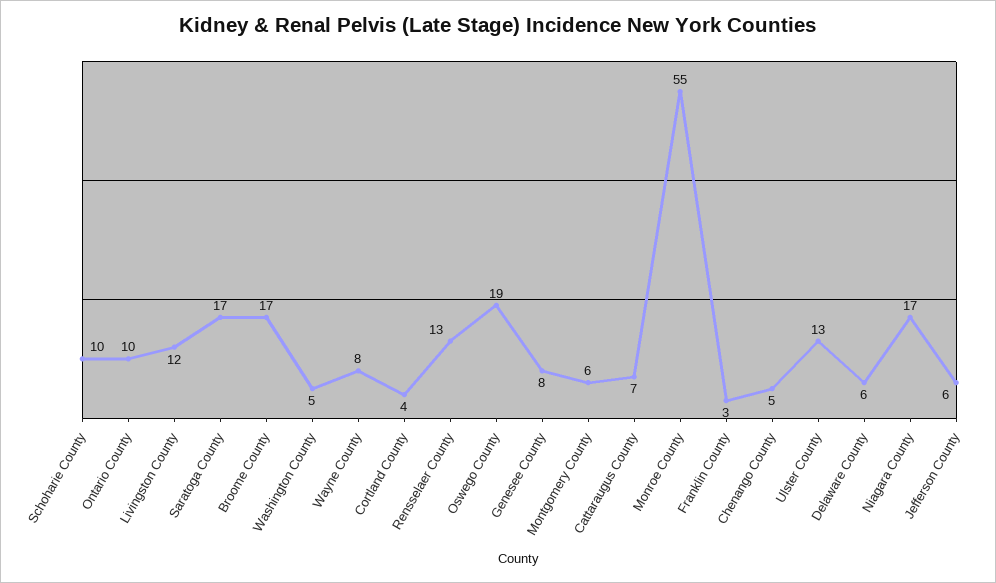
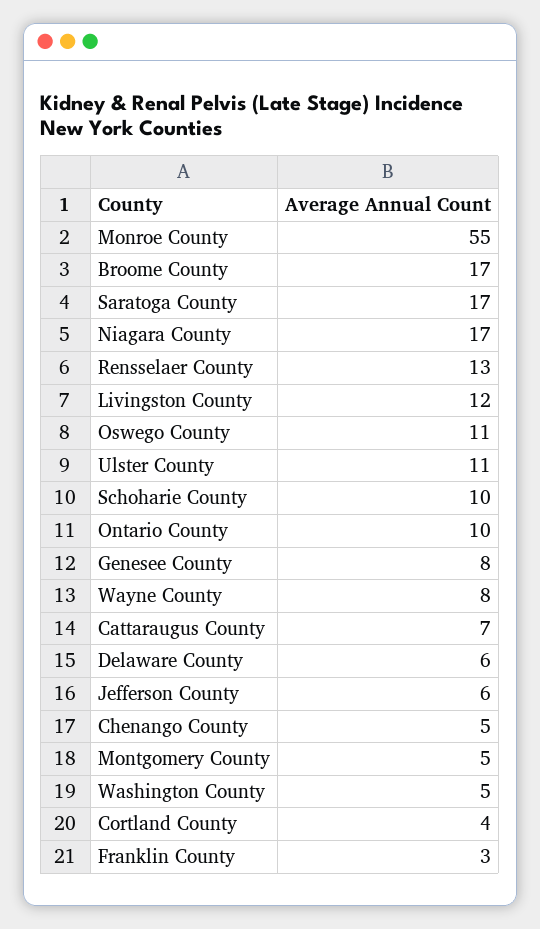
  {
    "Schoharie County": 10,
    "Ontario County": 10,
    "Livingston County": 12,
    "Saratoga County": 17,
    "Broome County": 17,
    "Washington County": 5,
    "Wayne County": 8,
    "Cortland County": 4,
    "Rensselaer County": 13,
-   "Oswego County": 19,
+   "Oswego County": 11,
    "Genesee County": 8,
-   "Montgomery County": 6,
+   "Montgomery County": 5,
    "Cattaraugus County": 7,
    "Monroe County": 55,
    "Franklin County": 3,
    "Chenango County": 5,
-   "Ulster County": 13,
+   "Ulster County": 11,
    "Delaware County": 6,
    "Niagara County": 17,
    "Jefferson County": 6
  }

